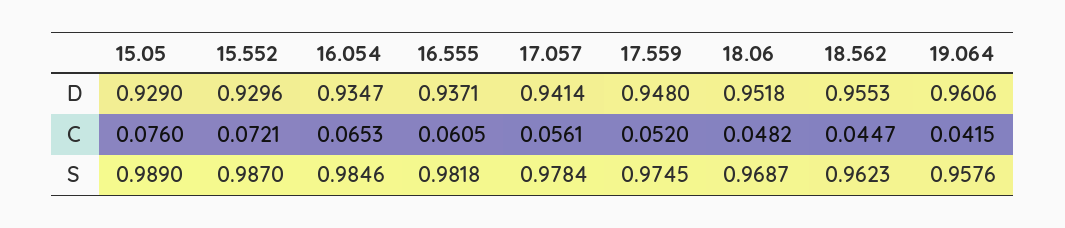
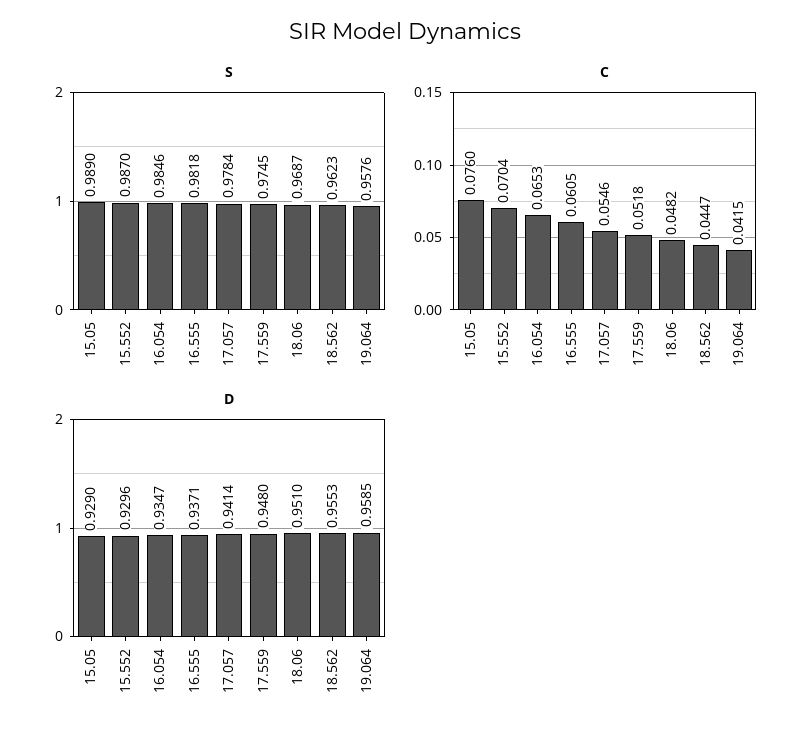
  {
    "D": {
      "15.05": 0.929,
      "15.552": 0.9296,
      "16.054": 0.9347,
      "16.555": 0.9371,
      "17.057": 0.9414,
      "17.559": 0.948,
-     "18.06": 0.9518,
+     "18.06": 0.951,
      "18.562": 0.9553,
-     "19.064": 0.9606
+     "19.064": 0.9585
    },
    "C": {
      "15.05": 0.076,
-     "15.552": 0.0721,
+     "15.552": 0.0704,
      "16.054": 0.0653,
      "16.555": 0.0605,
-     "17.057": 0.0561,
+     "17.057": 0.0546,
-     "17.559": 0.052,
+     "17.559": 0.0518,
      "18.06": 0.0482,
      "18.562": 0.0447,
      "19.064": 0.0415
    },
    "S": {
      "15.05": 0.989,
      "15.552": 0.987,
      "16.054": 0.9846,
      "16.555": 0.9818,
      "17.057": 0.9784,
      "17.559": 0.9745,
      "18.06": 0.9687,
      "18.562": 0.9623,
      "19.064": 0.9576
    }
  }

